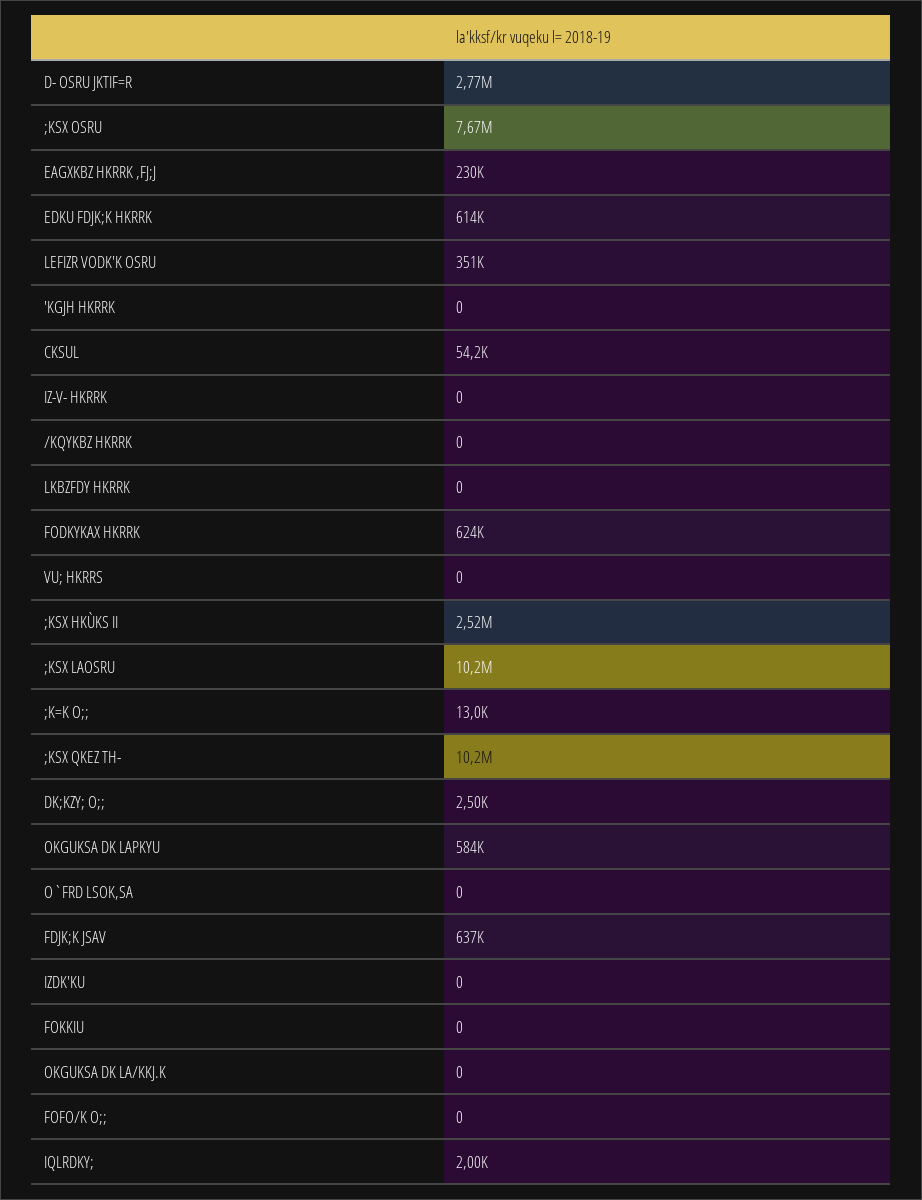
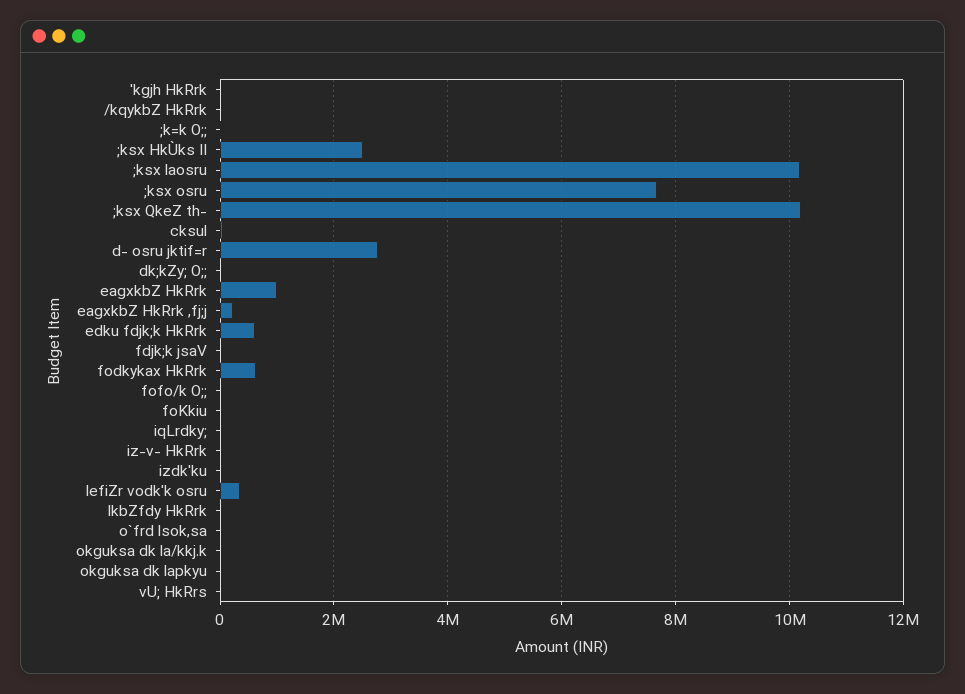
  {
    "D- OSRU JKTIF=R": 2770000,
    ";KSX OSRU": 7670000,
    "EAGXKBZ HKRRK ,FJ;J": 230000,
    "EDKU FDJK;K HKRRK": 614000,
    "LEFIZR VODK'K OSRU": 351000,
    "'KGJH HKRRK": 0,
    "CKSUL": 54200,
    "IZ-V- HKRRK": 0,
    "/KQYKBZ HKRRK": 0,
    "LKBZFDY HKRRK": 0,
    "FODKYKAX HKRRK": 624000,
    "VU; HKRRS": 0,
    ";KSX HKÙKS II": 2520000,
    ";KSX LAOSRU": 10200000,
    ";K=K O;;": 13000,
    ";KSX QKEZ TH-": 10200000,
    "DK;KZY; O;;": 2500,
-   "OKGUKSA DK LAPKYU": 584000,
+   "OKGUKSA DK LAPKYU": 0,
    "O`FRD LSOK,SA": 0,
-   "FDJK;K JSAV": 637000,
+   "FDJK;K JSAV": 0,
    "IZDK'KU": 0,
    "FOKKIU": 0,
    "OKGUKSA DK LA/KKJ.K": 0,
    "FOFO/K O;;": 0,
-   "IQLRDKY;": 2000
+   "IQLRDKY;": 2000,
+   "eagxkbZ HkRrk": 1000000
  }

